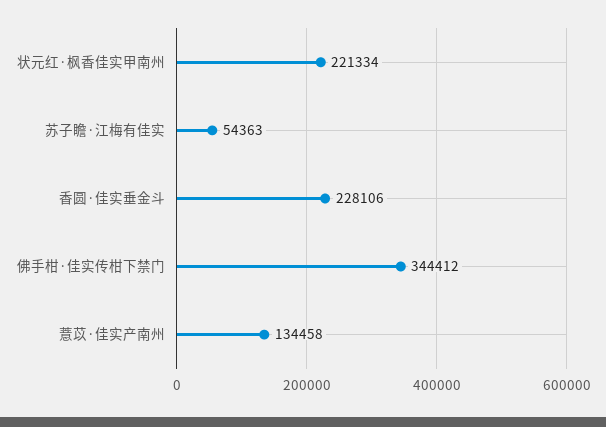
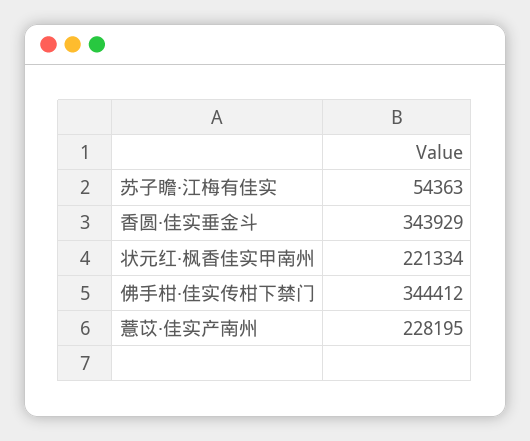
  {
    "状元红·枫香佳实甲南州": 221334,
    "苏子瞻·江梅有佳实": 54363,
-   "香圆·佳实垂金斗": 228106,
+   "香圆·佳实垂金斗": 343929,
    "佛手柑·佳实传柑下禁门": 344412,
-   "薏苡·佳实产南州": 134458
+   "薏苡·佳实产南州": 228195
  }

